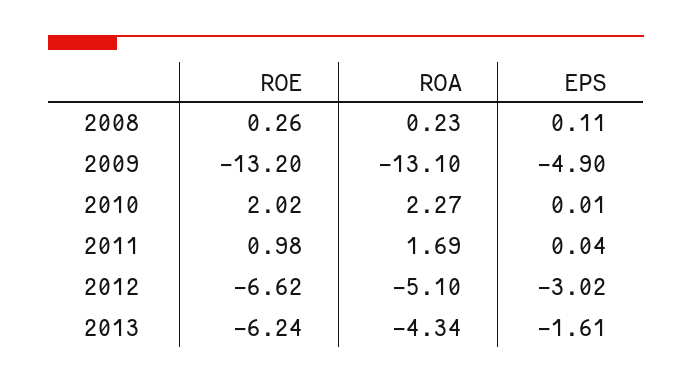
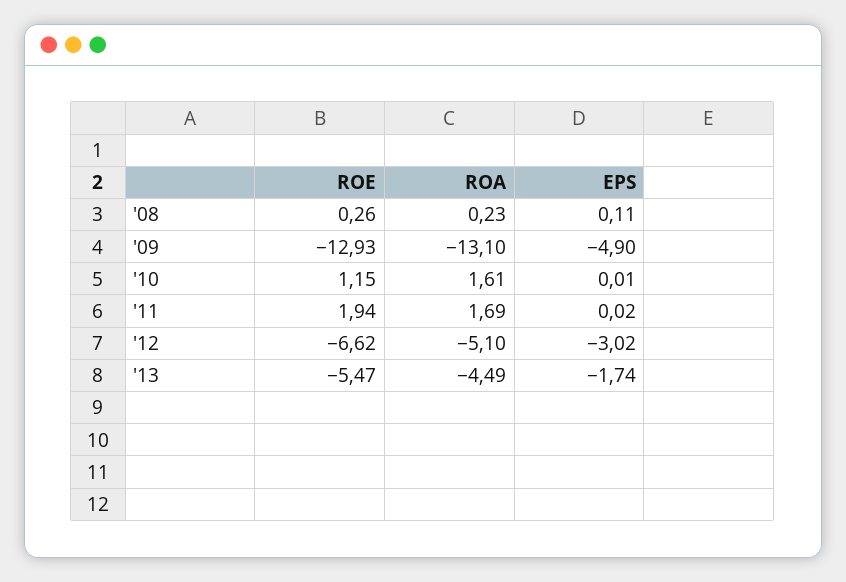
  {
    "ROE": {
      "2008": 0.26,
-     "2009": -13.2,
+     "2009": -12.93,
-     "2010": 2.02,
+     "2010": 1.15,
-     "2011": 0.98,
+     "2011": 1.94,
      "2012": -6.62,
-     "2013": -6.24
+     "2013": -5.47
    },
    "ROA": {
      "2008": 0.23,
      "2009": -13.1,
-     "2010": 2.27,
+     "2010": 1.61,
      "2011": 1.69,
      "2012": -5.1,
-     "2013": -4.34
+     "2013": -4.49
    },
    "EPS": {
      "2008": 0.11,
      "2009": -4.9,
      "2010": 0.01,
-     "2011": 0.04,
+     "2011": 0.02,
      "2012": -3.02,
-     "2013": -1.61
+     "2013": -1.74
    }
  }

